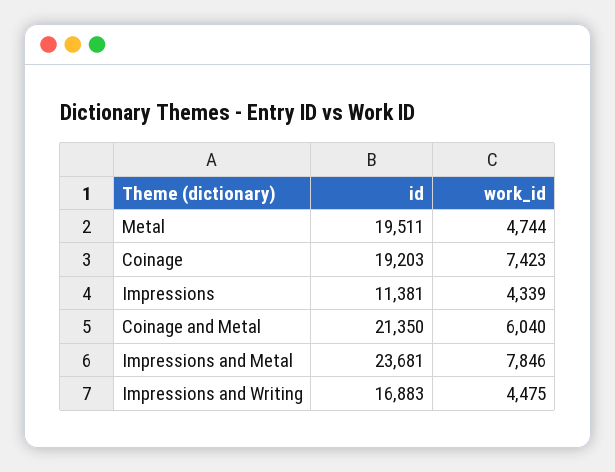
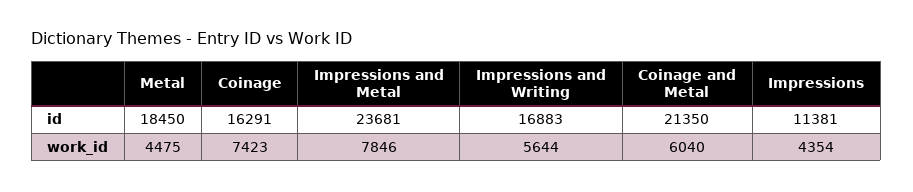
  {
    "id": {
-     "Metal": 19511,
+     "Metal": 18450,
-     "Coinage": 19203,
+     "Coinage": 16291,
      "Impressions": 11381,
      "Coinage and Metal": 21350,
      "Impressions and Metal": 23681,
      "Impressions and Writing": 16883
    },
    "work_id": {
-     "Metal": 4744,
+     "Metal": 4475,
      "Coinage": 7423,
-     "Impressions": 4339,
+     "Impressions": 4354,
      "Coinage and Metal": 6040,
      "Impressions and Metal": 7846,
-     "Impressions and Writing": 4475
+     "Impressions and Writing": 5644
    }
  }

